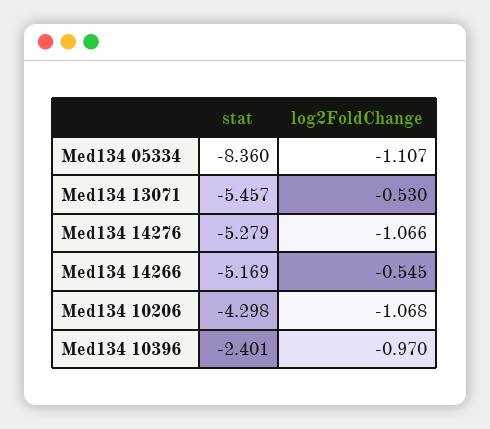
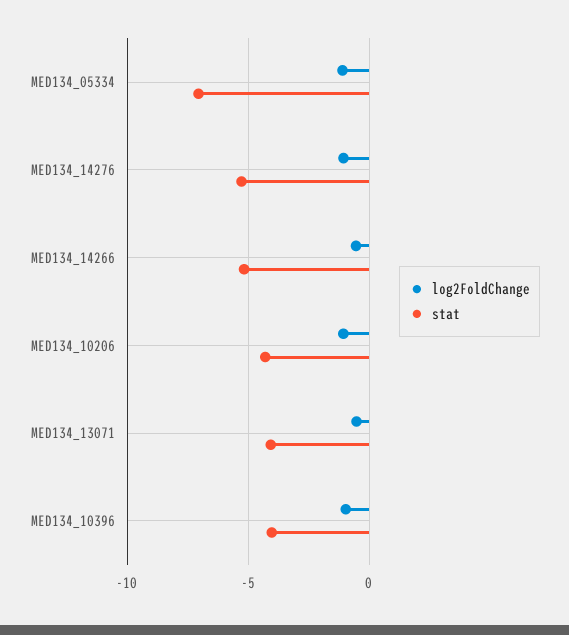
  {
    "stat": {
-     "Med134 05334": -8.36,
+     "Med134 05334": -7,
-     "Med134 13071": -5.457,
+     "Med134 13071": -4,
      "Med134 14276": -5.279,
      "Med134 14266": -5.169,
      "Med134 10206": -4.298,
-     "Med134 10396": -2.401
+     "Med134 10396": -4
    },
    "log2FoldChange": {
      "Med134 05334": -1.107,
      "Med134 13071": -0.53,
      "Med134 14276": -1.066,
      "Med134 14266": -0.545,
      "Med134 10206": -1.068,
      "Med134 10396": -0.97
    }
  }

